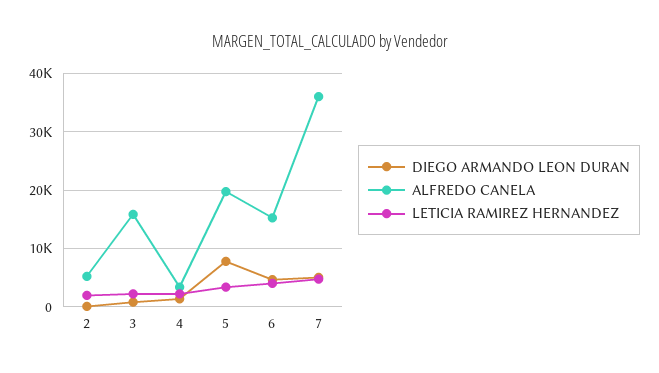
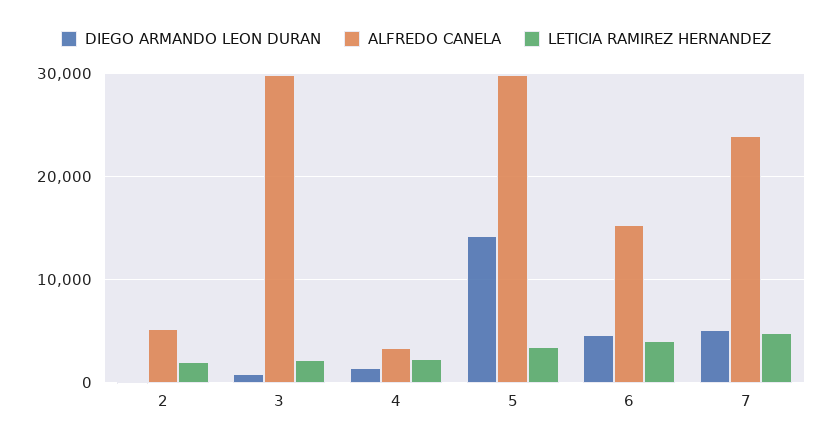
  {
    "DIEGO ARMANDO LEON DURAN": {
      "2": 0,
      "3": 1000,
      "4": 1000,
-     "5": 8000,
+     "5": 14000,
      "6": 5000,
      "7": 5000
    },
    "ALFREDO CANELA": {
      "2": 5000,
-     "3": 16000,
+     "3": 30000,
      "4": 3000,
-     "5": 20000,
+     "5": 30000,
      "6": 15000,
-     "7": 36000
+     "7": 24000
    },
    "LETICIA RAMIREZ HERNANDEZ": {
      "2": 2000,
      "3": 2000,
      "4": 2000,
      "5": 3000,
      "6": 4000,
      "7": 5000
    }
  }

